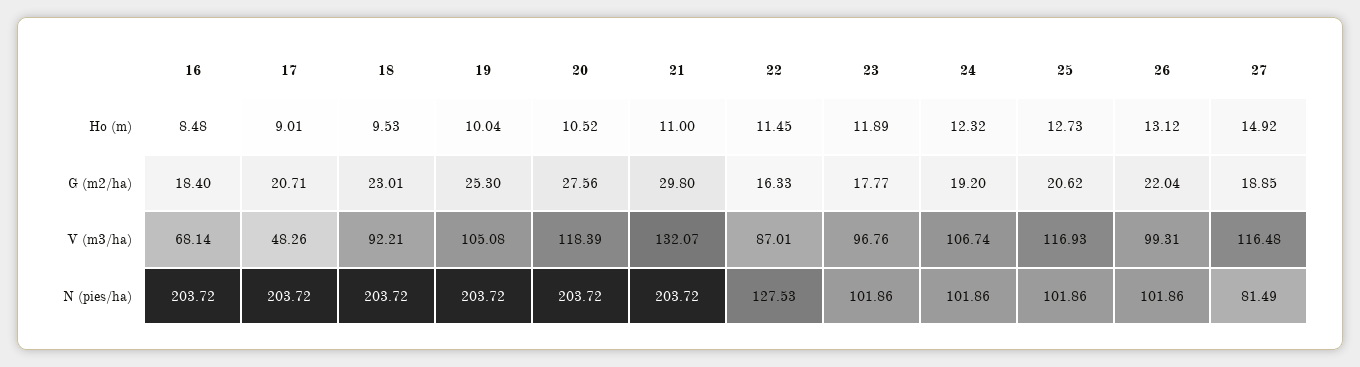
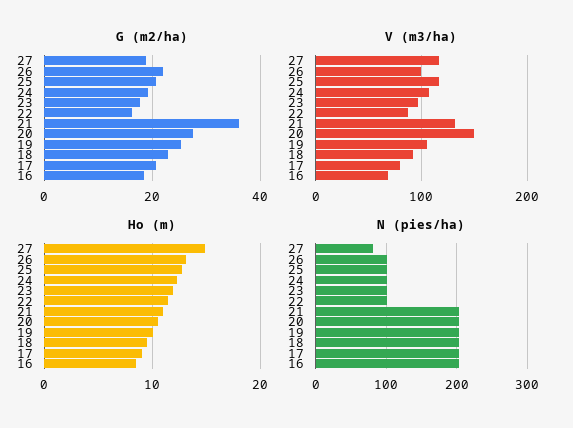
  {
    "Ho (m)": {
      "16": 8.48,
      "17": 9.01,
      "18": 9.53,
      "19": 10.04,
      "20": 10.52,
      "21": 11,
      "22": 11.45,
      "23": 11.89,
      "24": 12.32,
      "25": 12.73,
      "26": 13.12,
      "27": 14.92
    },
    "G (m2/ha)": {
      "16": 18.4,
      "17": 20.71,
      "18": 23.01,
      "19": 25.3,
      "20": 27.56,
-     "21": 29.8,
+     "21": 36,
      "22": 16.33,
      "23": 17.77,
      "24": 19.2,
      "25": 20.62,
      "26": 22.04,
      "27": 18.85
    },
    "V (m3/ha)": {
      "16": 68.14,
-     "17": 48.26,
+     "17": 80,
      "18": 92.21,
      "19": 105.08,
-     "20": 118.39,
+     "20": 150,
      "21": 132.07,
      "22": 87.01,
      "23": 96.76,
      "24": 106.74,
      "25": 116.93,
      "26": 99.31,
      "27": 116.48
    },
    "N (pies/ha)": {
      "16": 203.72,
      "17": 203.72,
      "18": 203.72,
      "19": 203.72,
      "20": 203.72,
      "21": 203.72,
-     "22": 127.53,
+     "22": 100,
      "23": 101.86,
      "24": 101.86,
      "25": 101.86,
      "26": 101.86,
      "27": 81.49
    }
  }

